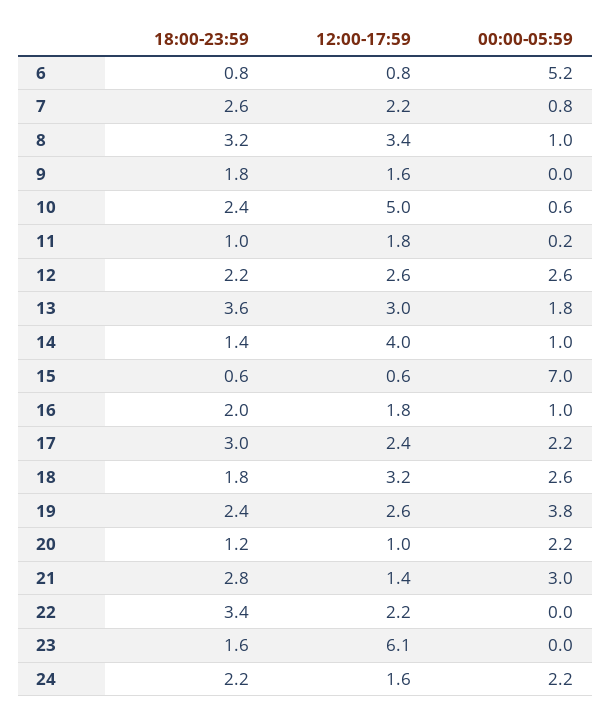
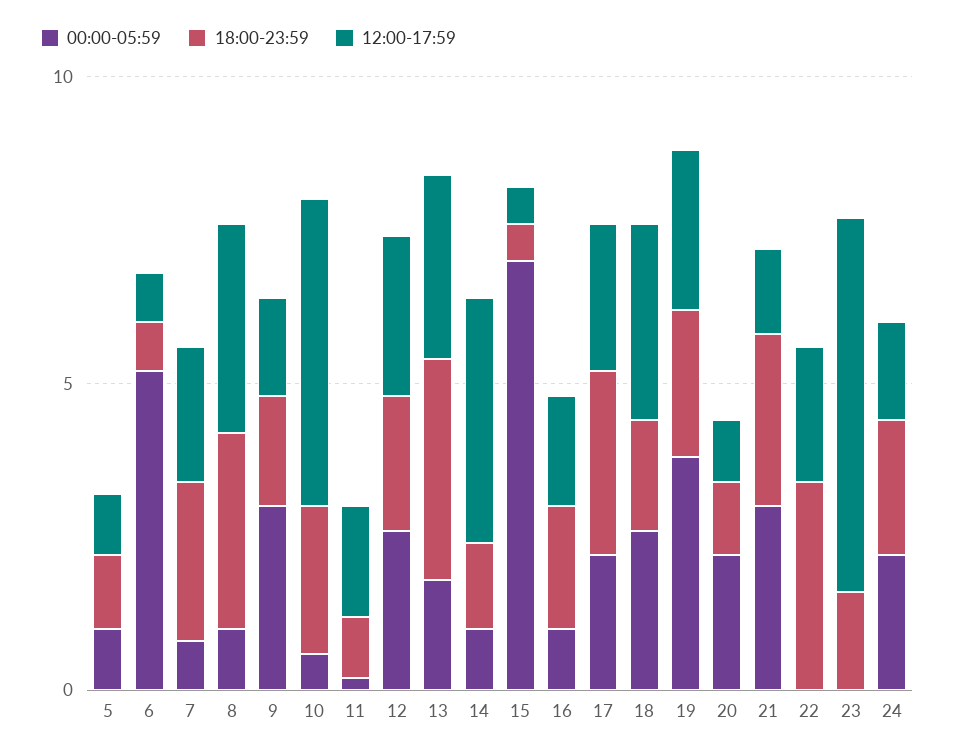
  {
    "18:00-23:59": {
      "6": 0.8,
      "7": 2.6,
      "8": 3.2,
      "9": 1.8,
      "10": 2.4,
      "11": 1,
      "12": 2.2,
      "13": 3.6,
      "14": 1.4,
      "15": 0.6,
      "16": 2,
      "17": 3,
      "18": 1.8,
      "19": 2.4,
      "20": 1.2,
      "21": 2.8,
      "22": 3.4,
      "23": 1.6,
-     "24": 2.2
+     "24": 2.2,
+     "5": 1
    },
    "12:00-17:59": {
      "6": 0.8,
      "7": 2.2,
      "8": 3.4,
      "9": 1.6,
      "10": 5,
      "11": 1.8,
      "12": 2.6,
      "13": 3,
      "14": 4,
      "15": 0.6,
      "16": 1.8,
      "17": 2.4,
      "18": 3.2,
      "19": 2.6,
      "20": 1,
      "21": 1.4,
      "22": 2.2,
      "23": 6.1,
-     "24": 1.6
+     "24": 1.6,
+     "5": 1
    },
    "00:00-05:59": {
      "6": 5.2,
      "7": 0.8,
      "8": 1,
-     "9": 0,
+     "9": 3,
      "10": 0.6,
      "11": 0.2,
      "12": 2.6,
      "13": 1.8,
      "14": 1,
      "15": 7,
      "16": 1,
      "17": 2.2,
      "18": 2.6,
      "19": 3.8,
      "20": 2.2,
      "21": 3,
      "22": 0,
      "23": 0,
-     "24": 2.2
+     "24": 2.2,
+     "5": 1
    }
  }

